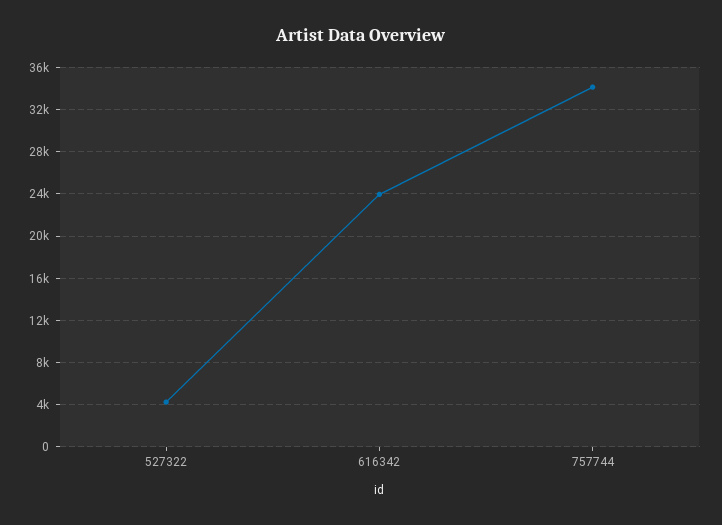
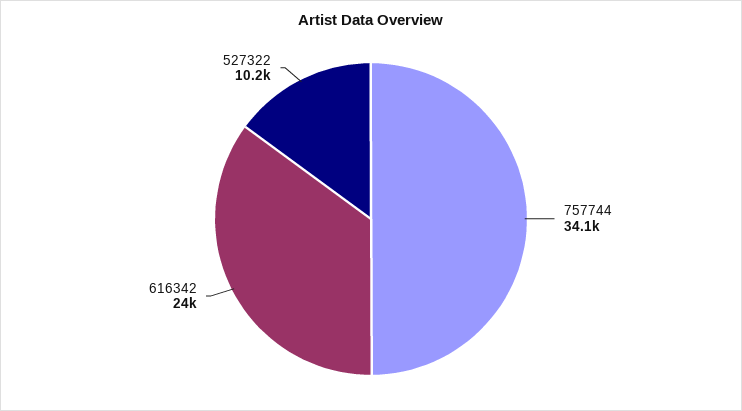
  {
-   "527322": 4000,
+   "527322": 10200,
    "616342": 24000,
    "757744": 34100
  }

